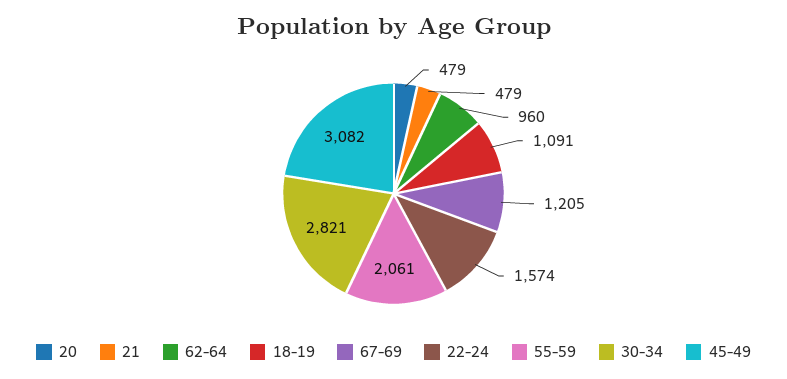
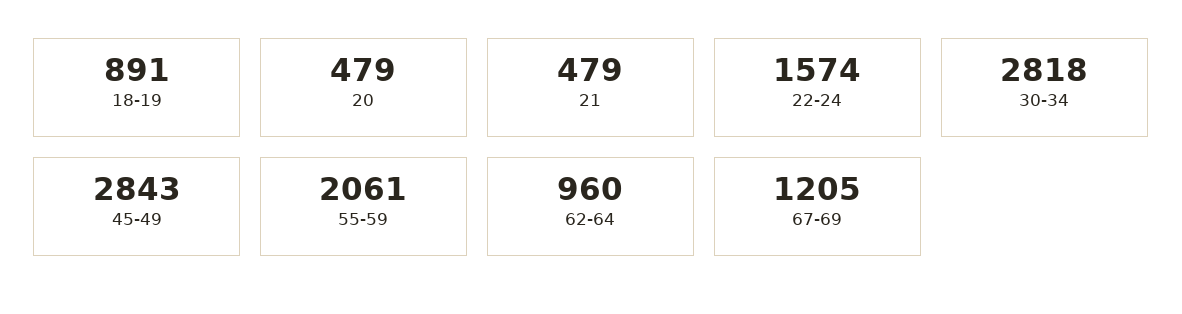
  {
    "20": 479,
    "21": 479,
    "62-64": 960,
-   "18-19": 1091,
+   "18-19": 891,
    "67-69": 1205,
    "22-24": 1574,
    "55-59": 2061,
-   "30-34": 2821,
+   "30-34": 2818,
-   "45-49": 3082
+   "45-49": 2843
  }

